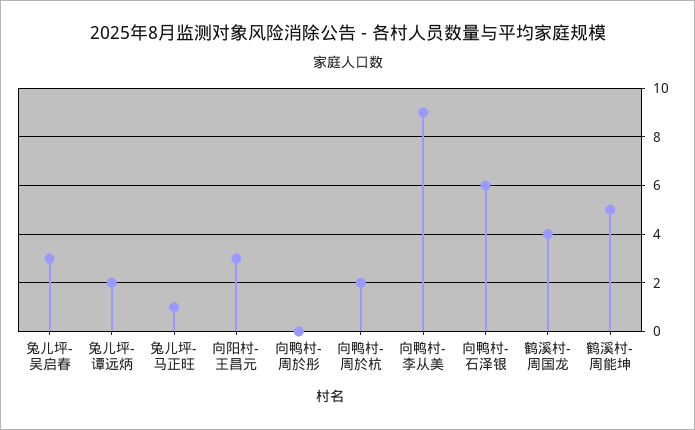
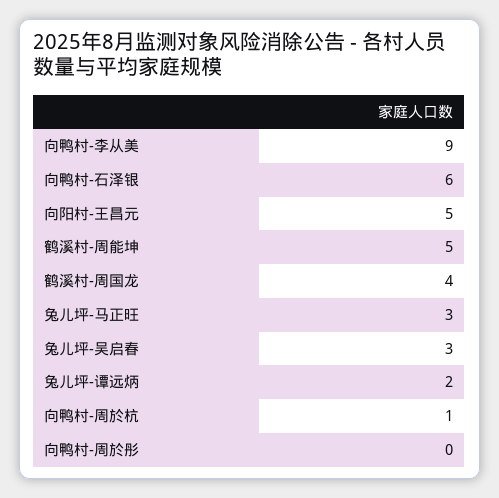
  {
    "兔儿坪-吴启春": 3,
    "兔儿坪-谭远炳": 2,
-   "兔儿坪-马正旺": 1,
+   "兔儿坪-马正旺": 3,
-   "向阳村-王昌元": 3,
+   "向阳村-王昌元": 5,
    "向鸭村-周於彤": 0,
-   "向鸭村-周於杭": 2,
+   "向鸭村-周於杭": 1,
    "向鸭村-李从美": 9,
    "向鸭村-石泽银": 6,
    "鹤溪村-周国龙": 4,
    "鹤溪村-周能坤": 5
  }

